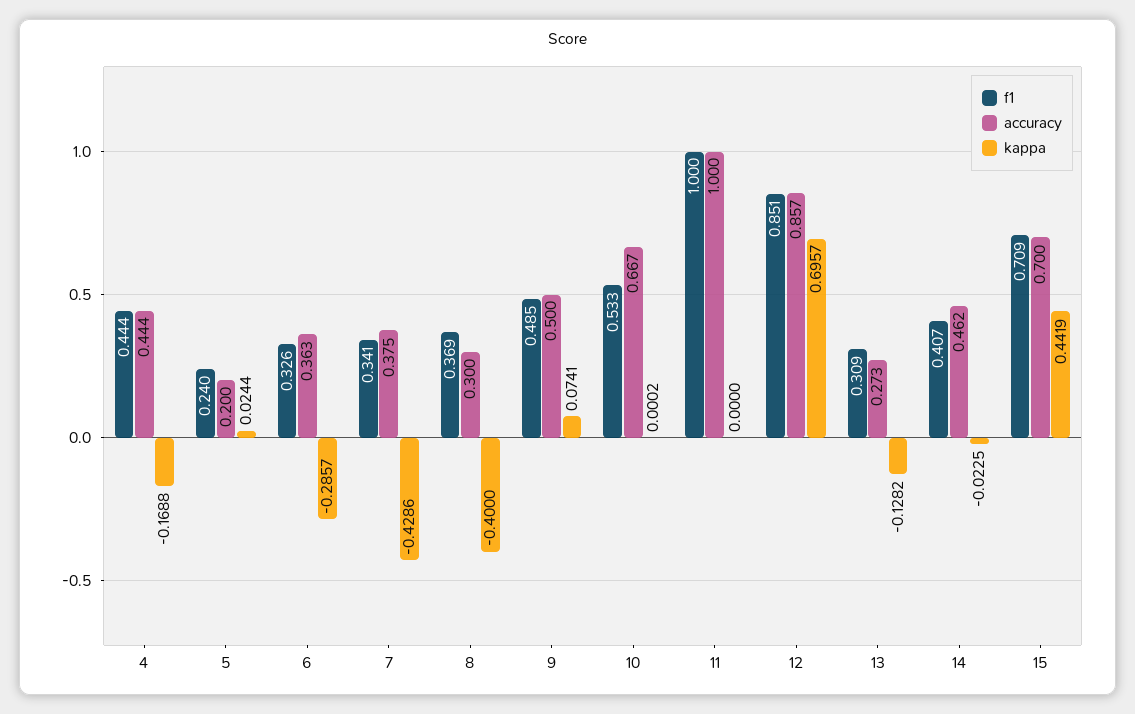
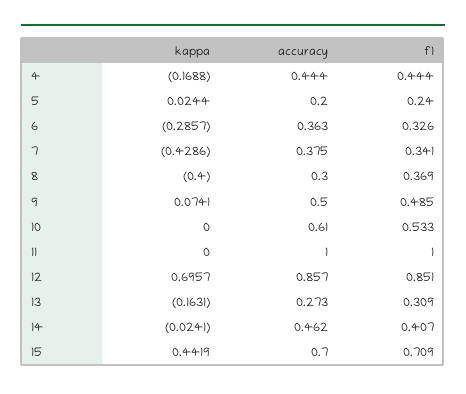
  {
    "f1": {
      "4": 0.444,
      "5": 0.24,
      "6": 0.326,
      "7": 0.341,
      "8": 0.369,
      "9": 0.485,
      "10": 0.533,
      "11": 1,
      "12": 0.851,
      "13": 0.309,
      "14": 0.407,
      "15": 0.709
    },
    "accuracy": {
      "4": 0.444,
      "5": 0.2,
      "6": 0.363,
      "7": 0.375,
      "8": 0.3,
      "9": 0.5,
-     "10": 0.667,
+     "10": 0.61,
      "11": 1,
      "12": 0.857,
      "13": 0.273,
      "14": 0.462,
      "15": 0.7
    },
    "kappa": {
      "4": -0.1688,
      "5": 0.0244,
      "6": -0.2857,
      "7": -0.4286,
      "8": -0.4,
      "9": 0.0741,
-     "10": 0.0002,
+     "10": 0,
      "11": 0,
      "12": 0.6957,
-     "13": -0.1282,
+     "13": -0.1631,
-     "14": -0.0225,
+     "14": -0.0241,
      "15": 0.4419
    }
  }

